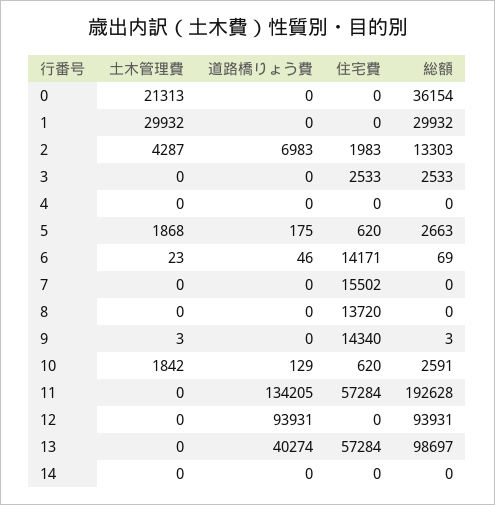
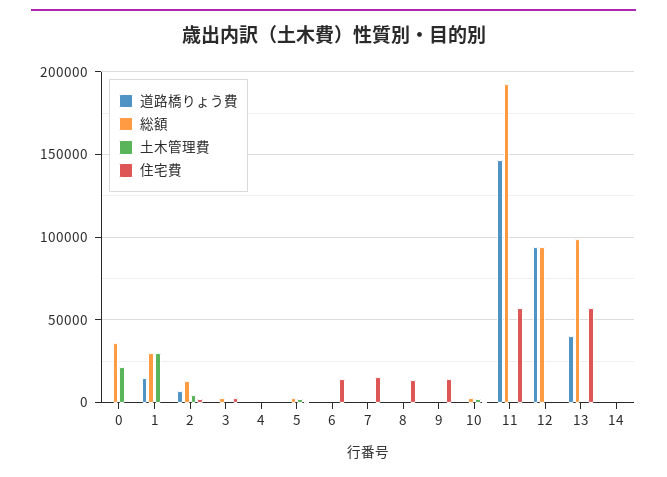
  {
    "土木管理費": {
      "0": 21313,
      "1": 29932,
      "2": 4287,
      "3": 0,
      "4": 0,
      "5": 1868,
      "6": 23,
      "7": 0,
      "8": 0,
      "9": 3,
      "10": 1842,
      "11": 0,
      "12": 0,
      "13": 0,
      "14": 0
    },
    "道路橋りょう費": {
      "0": 0,
-     "1": 0,
+     "1": 15000,
      "2": 6983,
      "3": 0,
      "4": 0,
      "5": 175,
      "6": 46,
      "7": 0,
      "8": 0,
      "9": 0,
      "10": 129,
-     "11": 134205,
+     "11": 145000,
      "12": 93931,
      "13": 40274,
      "14": 0
    },
    "住宅費": {
      "0": 0,
      "1": 0,
      "2": 1983,
      "3": 2533,
      "4": 0,
      "5": 620,
      "6": 14171,
      "7": 15502,
      "8": 13720,
      "9": 14340,
      "10": 620,
      "11": 57284,
      "12": 0,
      "13": 57284,
      "14": 0
    },
    "総額": {
      "0": 36154,
      "1": 29932,
      "2": 13303,
      "3": 2533,
      "4": 0,
      "5": 2663,
      "6": 69,
      "7": 0,
      "8": 0,
      "9": 3,
      "10": 2591,
      "11": 192628,
      "12": 93931,
      "13": 98697,
      "14": 0
    }
  }

